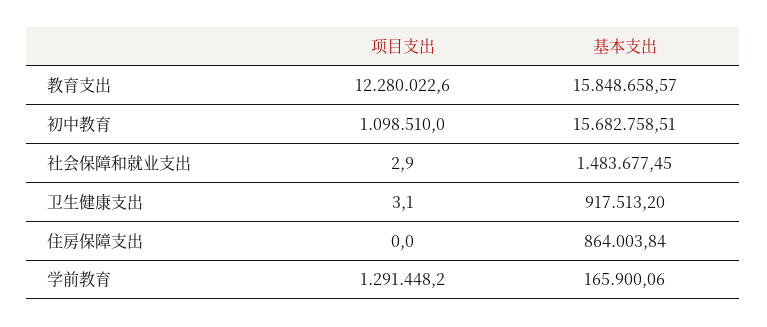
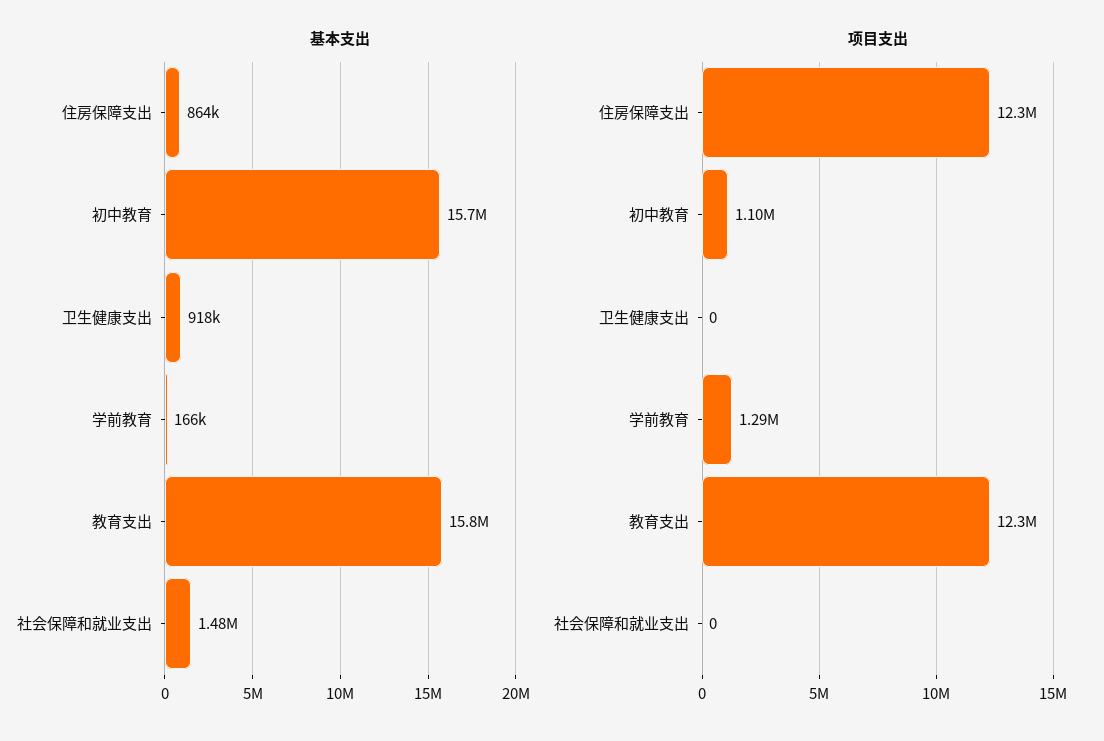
  {
    "项目支出": {
      "教育支出": 12280022.6,
      "初中教育": 1098510,
-     "社会保障和就业支出": 2.9,
+     "社会保障和就业支出": 0,
-     "卫生健康支出": 3.1,
+     "卫生健康支出": 0,
-     "住房保障支出": 0,
+     "住房保障支出": 12300000,
      "学前教育": 1291448.2
    },
    "基本支出": {
      "教育支出": 15848658.57,
      "初中教育": 15682758.51,
      "社会保障和就业支出": 1483677.45,
      "卫生健康支出": 917513.2,
      "住房保障支出": 864003.84,
      "学前教育": 165900.06
    }
  }

